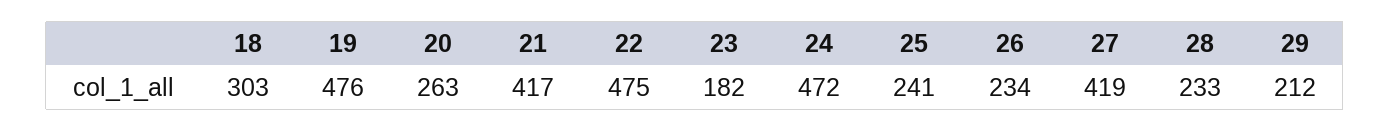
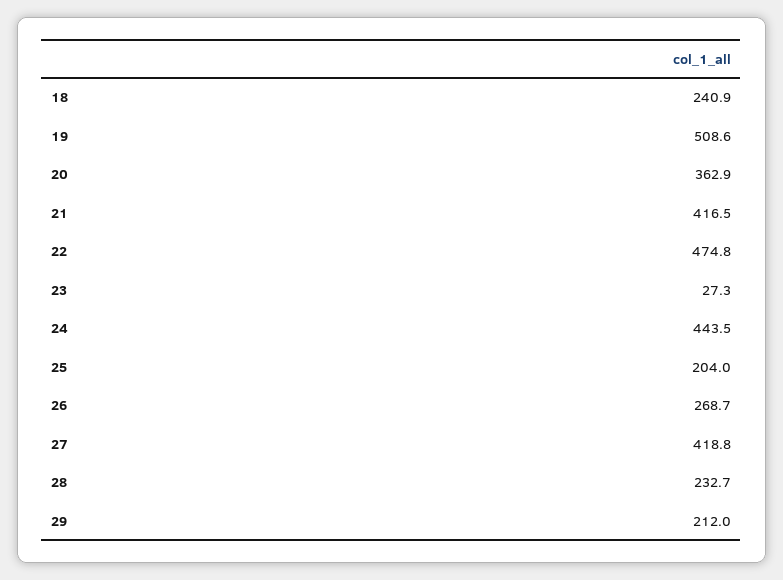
  {
-   "18": 303,
+   "18": 240.9,
-   "19": 476,
+   "19": 508.6,
-   "20": 263,
+   "20": 362.9,
    "21": 416.5,
    "22": 474.8,
-   "23": 182,
+   "23": 27.3,
-   "24": 472,
+   "24": 443.5,
-   "25": 241,
+   "25": 204,
-   "26": 234,
+   "26": 268.7,
    "27": 418.8,
    "28": 232.7,
    "29": 212
  }

